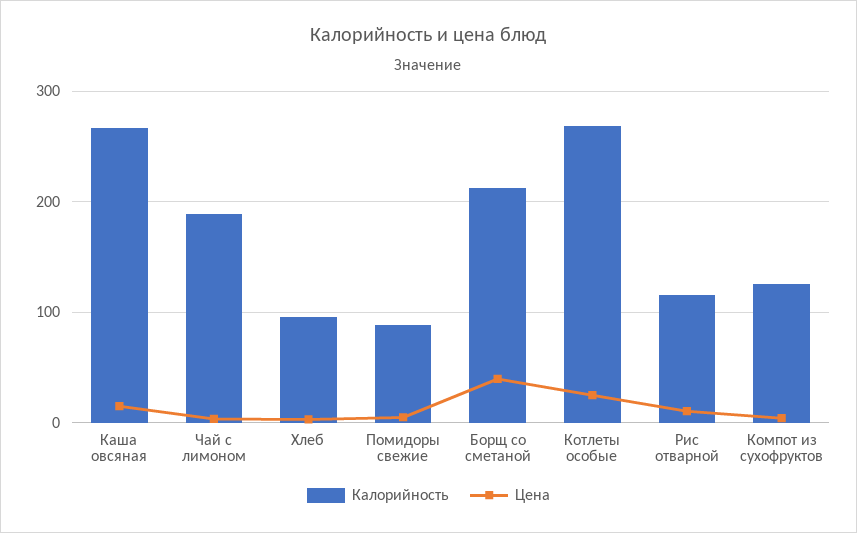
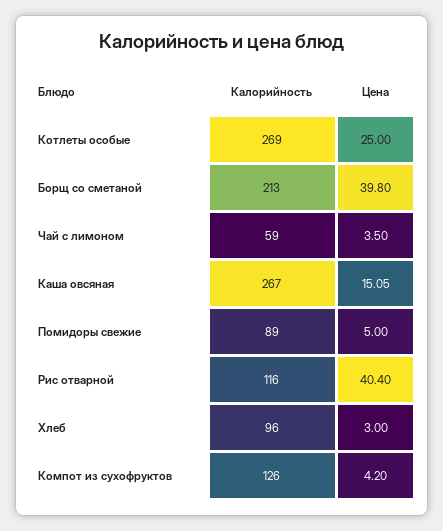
  {
    "Калорийность": {
      "Каша овсяная": 267,
-     "Чай с лимоном": 190,
+     "Чай с лимоном": 59,
      "Хлеб": 96,
      "Помидоры свежие": 89,
      "Борщ со сметаной": 213,
      "Котлеты особые": 269,
      "Рис отварной": 116,
      "Компот из сухофруктов": 126
    },
    "Цена": {
      "Каша овсяная": 15.05,
      "Чай с лимоном": 3.5,
      "Хлеб": 3,
      "Помидоры свежие": 5,
      "Борщ со сметаной": 39.8,
      "Котлеты особые": 25,
-     "Рис отварной": 10,
+     "Рис отварной": 40.4,
      "Компот из сухофруктов": 4.2
    }
  }

